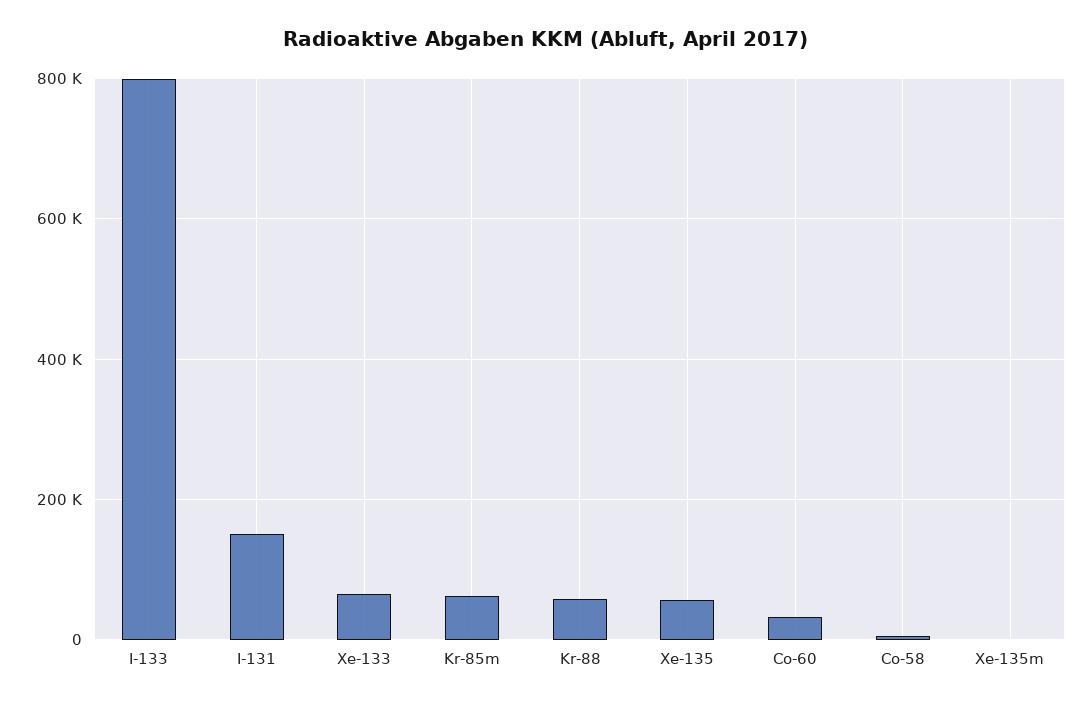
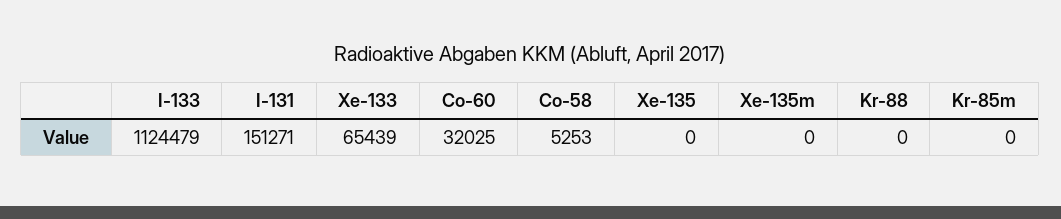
  {
-   "I-133": 800000,
+   "I-133": 1124479,
    "I-131": 151271,
    "Xe-133": 65439,
-   "Kr-85m": 60000,
+   "Kr-85m": 0,
-   "Kr-88": 60000,
+   "Kr-88": 0,
-   "Xe-135": 60000,
+   "Xe-135": 0,
    "Co-60": 32025,
    "Co-58": 5253,
    "Xe-135m": 0
  }

